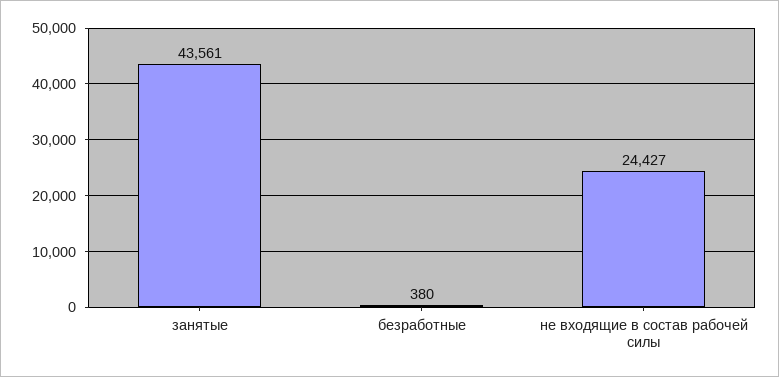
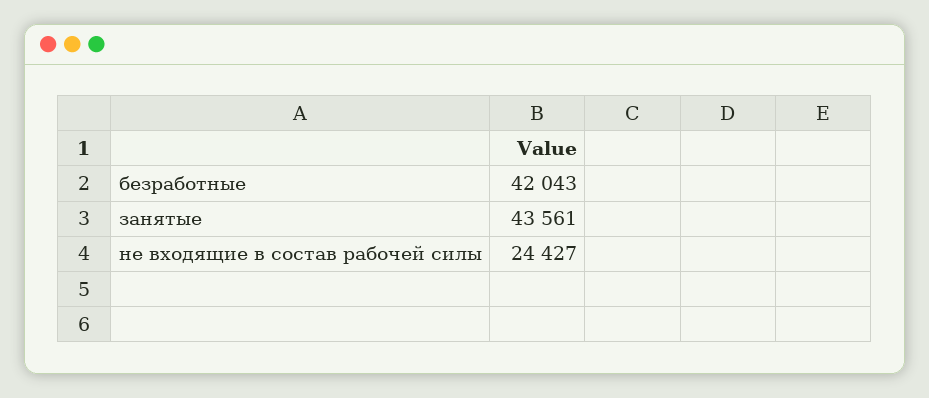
  {
    "занятые": 43561,
-   "безработные": 380,
+   "безработные": 42043,
    "не входящие в состав рабочей силы": 24427
  }

